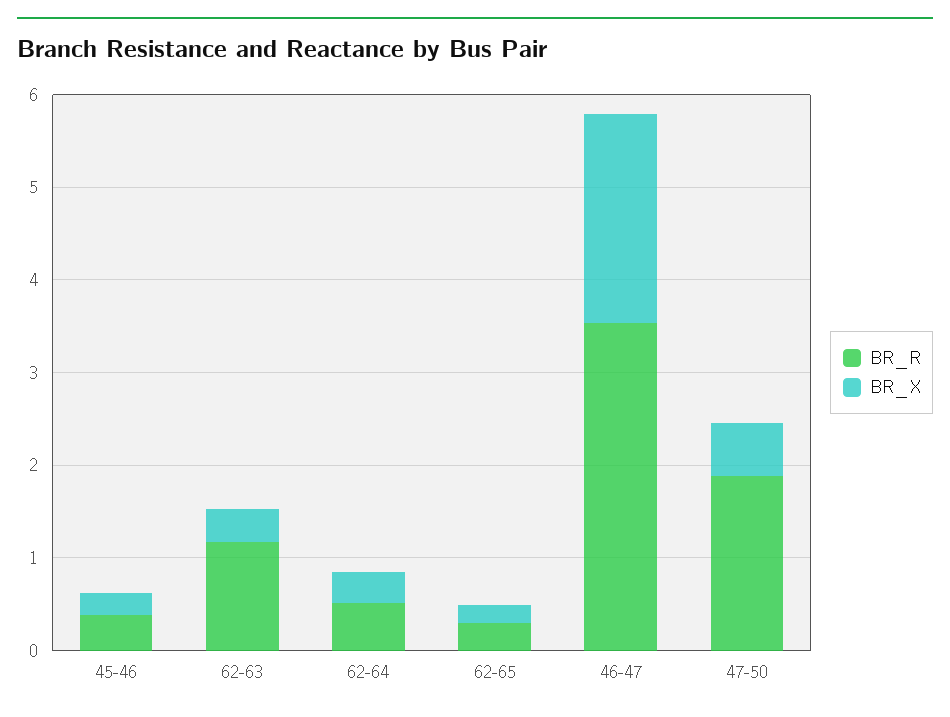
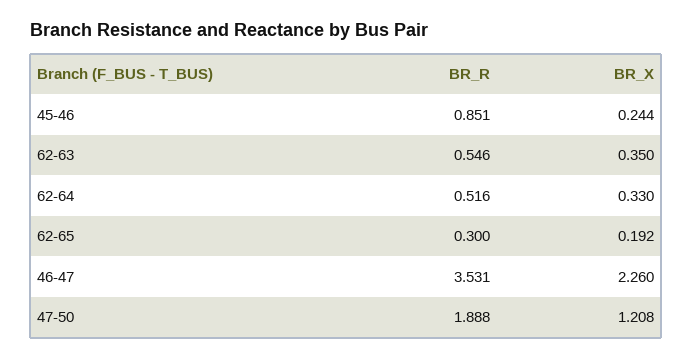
  {
    "BR_R": {
-     "45-46": 0.4,
+     "45-46": 0.851,
-     "62-63": 1.2,
+     "62-63": 0.546,
      "62-64": 0.516,
      "62-65": 0.3,
      "46-47": 3.531,
      "47-50": 1.888
    },
    "BR_X": {
      "45-46": 0.244,
      "62-63": 0.35,
      "62-64": 0.33,
      "62-65": 0.192,
      "46-47": 2.26,
-     "47-50": 0.6
+     "47-50": 1.208
    }
  }

